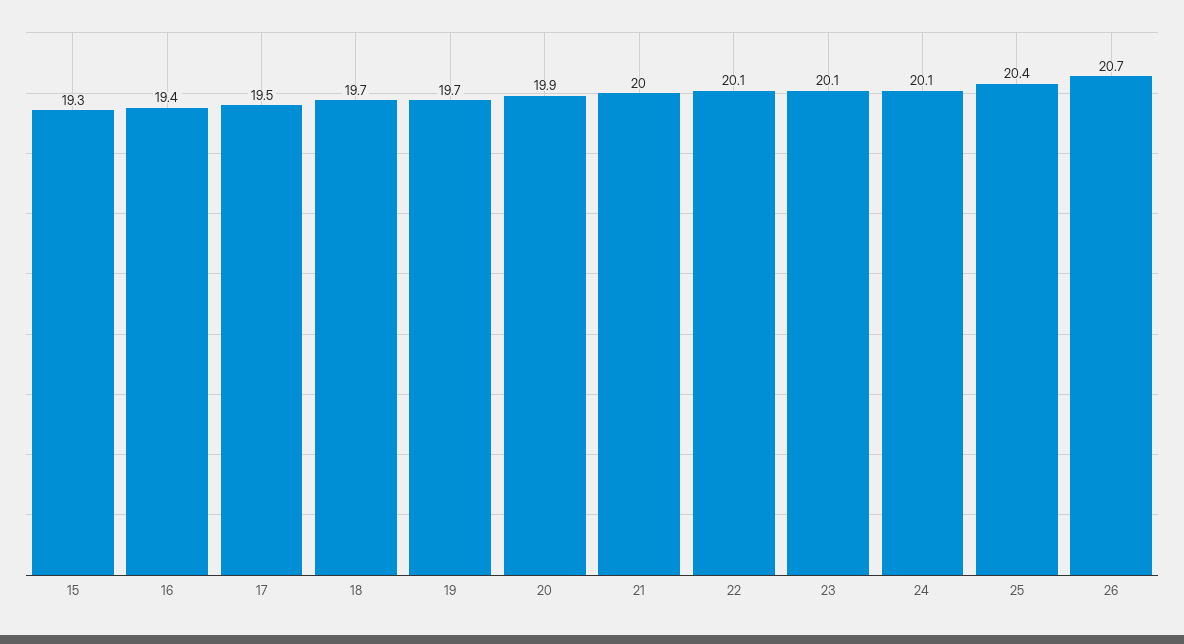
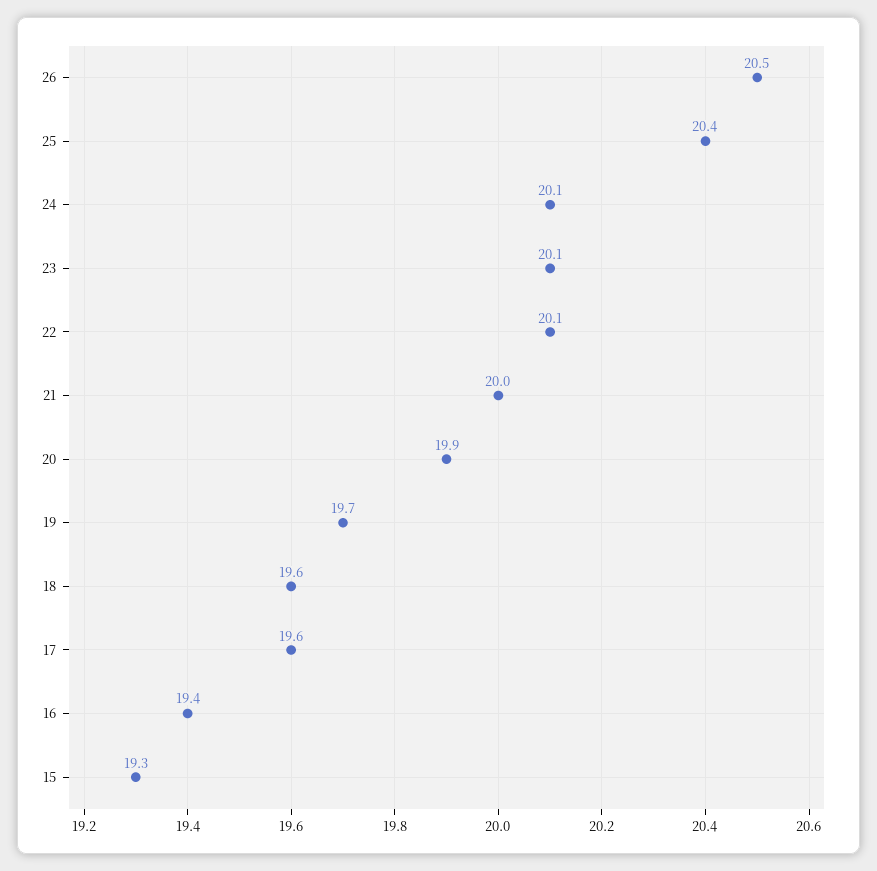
  {
    "15": 19.3,
    "16": 19.4,
-   "17": 19.5,
+   "17": 19.6,
-   "18": 19.7,
+   "18": 19.6,
    "19": 19.7,
    "20": 19.9,
    "21": 20,
    "22": 20.1,
    "23": 20.1,
    "24": 20.1,
    "25": 20.4,
-   "26": 20.7
+   "26": 20.5
  }

